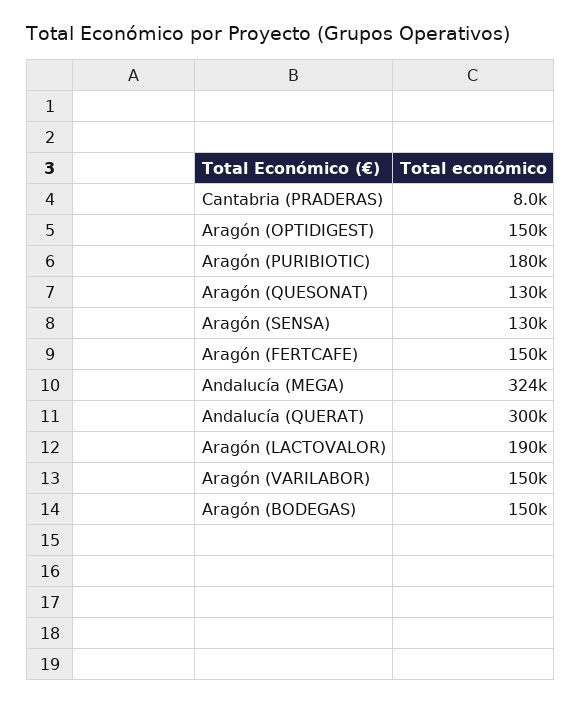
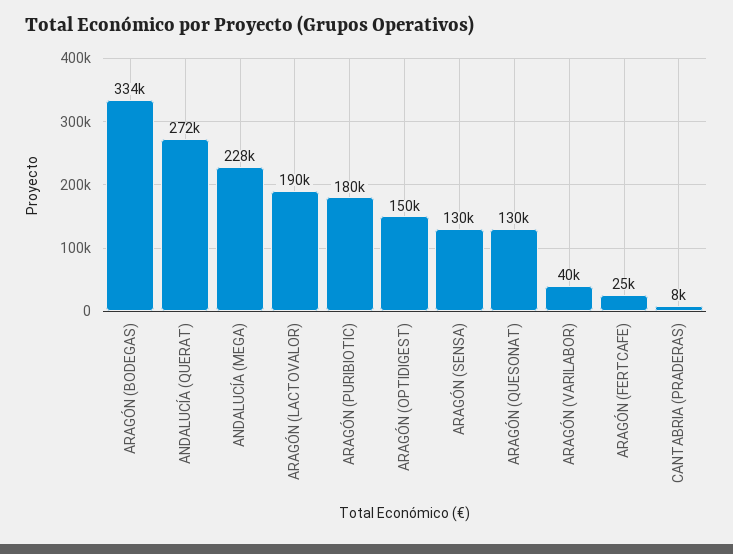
  {
    "Cantabria (PRADERAS)": 8000,
    "Aragón (OPTIDIGEST)": 150000,
    "Aragón (PURIBIOTIC)": 180000,
    "Aragón (QUESONAT)": 130000,
    "Aragón (SENSA)": 130000,
-   "Aragón (FERTCAFE)": 150000,
+   "Aragón (FERTCAFE)": 25000,
-   "Andalucía (MEGA)": 324000,
+   "Andalucía (MEGA)": 228000,
-   "Andalucía (QUERAT)": 300000,
+   "Andalucía (QUERAT)": 272000,
    "Aragón (LACTOVALOR)": 190000,
-   "Aragón (VARILABOR)": 150000,
+   "Aragón (VARILABOR)": 40000,
-   "Aragón (BODEGAS)": 150000
+   "Aragón (BODEGAS)": 334000
  }

